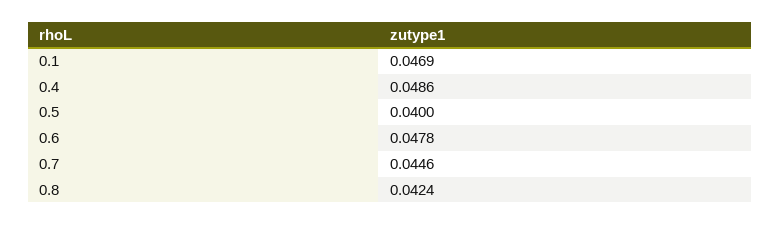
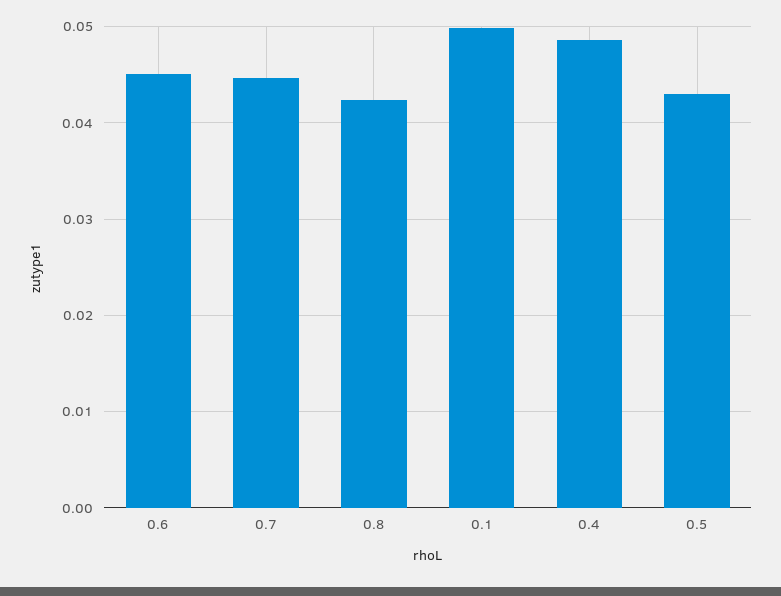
  {
-   "0.1": 0.0469,
+   "0.1": 0.05,
    "0.4": 0.0486,
-   "0.5": 0.04,
+   "0.5": 0.043,
-   "0.6": 0.0478,
+   "0.6": 0.045,
    "0.7": 0.0446,
    "0.8": 0.0424
  }

